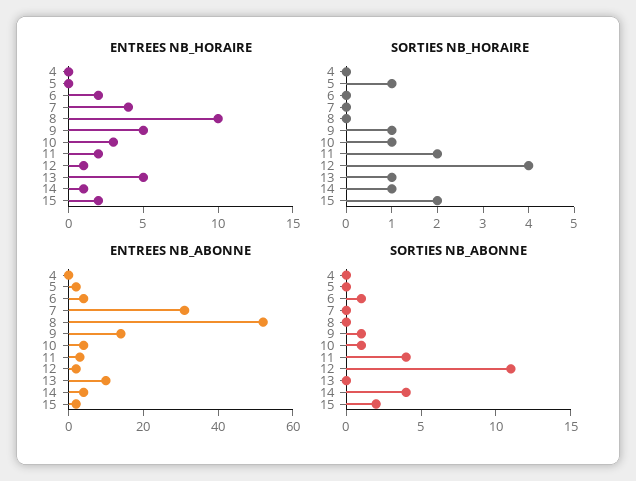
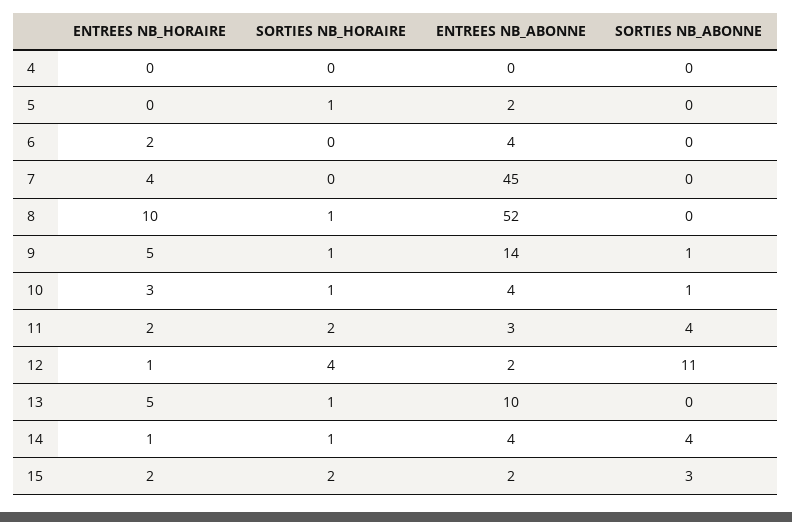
  {
    "ENTREES NB_HORAIRE": {
      "4": 0,
      "5": 0,
      "6": 2,
      "7": 4,
      "8": 10,
      "9": 5,
      "10": 3,
      "11": 2,
      "12": 1,
      "13": 5,
      "14": 1,
      "15": 2
    },
    "SORTIES NB_HORAIRE": {
      "4": 0,
      "5": 1,
      "6": 0,
      "7": 0,
-     "8": 0,
+     "8": 1,
      "9": 1,
      "10": 1,
      "11": 2,
      "12": 4,
      "13": 1,
      "14": 1,
      "15": 2
    },
    "ENTREES NB_ABONNE": {
      "4": 0,
      "5": 2,
      "6": 4,
-     "7": 30,
+     "7": 45,
      "8": 52,
      "9": 14,
      "10": 4,
      "11": 3,
      "12": 2,
      "13": 10,
      "14": 4,
      "15": 2
    },
    "SORTIES NB_ABONNE": {
      "4": 0,
      "5": 0,
-     "6": 1,
+     "6": 0,
      "7": 0,
      "8": 0,
      "9": 1,
      "10": 1,
      "11": 4,
      "12": 11,
      "13": 0,
      "14": 4,
-     "15": 2
+     "15": 3
    }
  }

